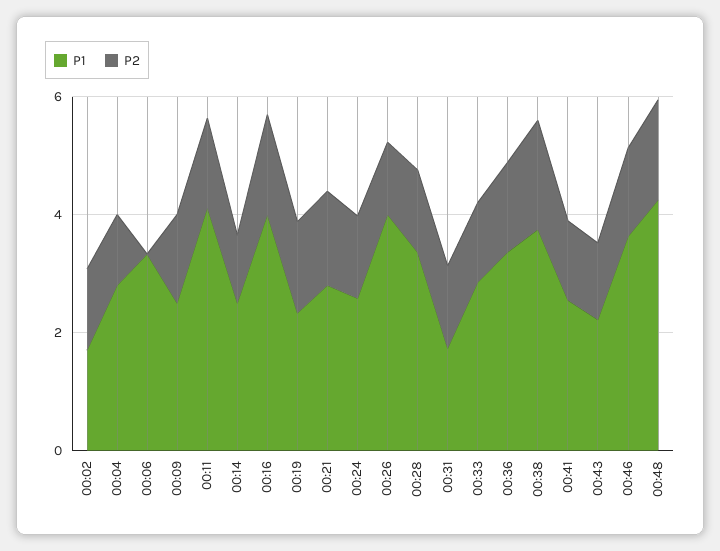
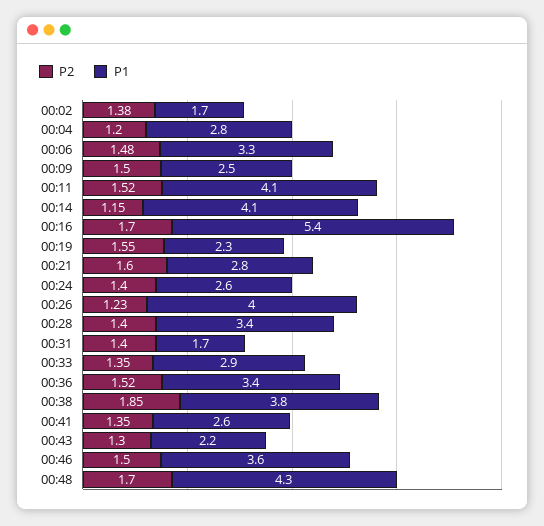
  {
    "P1": {
      "00:02": 1.7,
      "00:04": 2.8,
      "00:06": 3.3,
      "00:09": 2.5,
      "00:11": 4.1,
-     "00:14": 2.5,
+     "00:14": 4.1,
-     "00:16": 4,
+     "00:16": 5.4,
      "00:19": 2.3,
      "00:21": 2.8,
      "00:24": 2.6,
      "00:26": 4,
      "00:28": 3.4,
      "00:31": 1.7,
      "00:33": 2.9,
      "00:36": 3.4,
      "00:38": 3.8,
      "00:41": 2.6,
      "00:43": 2.2,
      "00:46": 3.6,
      "00:48": 4.3
    },
    "P2": {
      "00:02": 1.38,
      "00:04": 1.2,
-     "00:06": 0,
+     "00:06": 1.48,
      "00:09": 1.5,
      "00:11": 1.52,
      "00:14": 1.15,
      "00:16": 1.7,
      "00:19": 1.55,
      "00:21": 1.6,
      "00:24": 1.4,
      "00:26": 1.23,
      "00:28": 1.4,
      "00:31": 1.4,
      "00:33": 1.35,
      "00:36": 1.52,
      "00:38": 1.85,
      "00:41": 1.35,
      "00:43": 1.3,
      "00:46": 1.5,
      "00:48": 1.7
    }
  }

